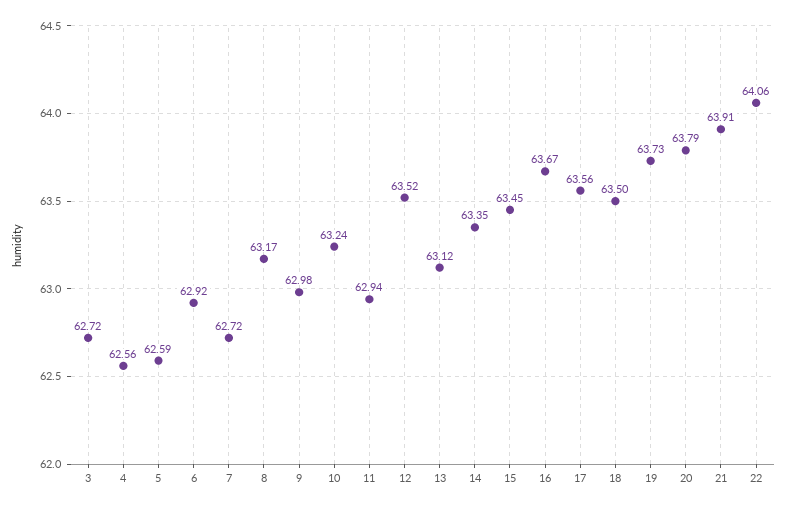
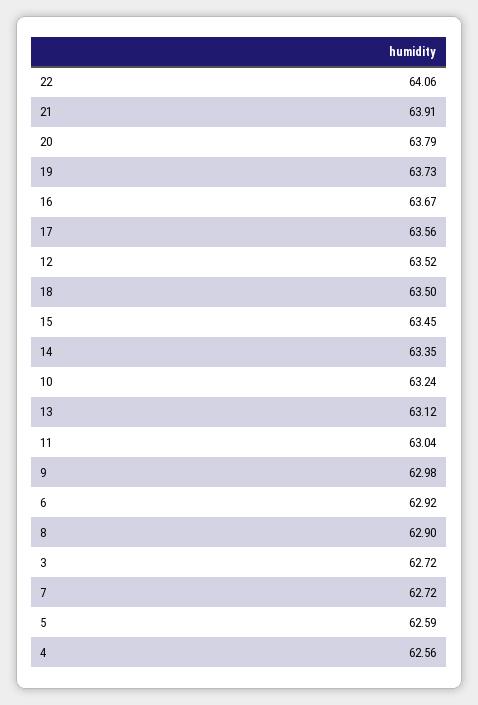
  {
    "3": 62.72,
    "4": 62.56,
    "5": 62.59,
    "6": 62.92,
    "7": 62.72,
-   "8": 63.17,
+   "8": 62.9,
    "9": 62.98,
    "10": 63.24,
-   "11": 62.94,
+   "11": 63.04,
    "12": 63.52,
    "13": 63.12,
    "14": 63.35,
    "15": 63.45,
    "16": 63.67,
    "17": 63.56,
    "18": 63.5,
    "19": 63.73,
    "20": 63.79,
    "21": 63.91,
    "22": 64.06
  }

